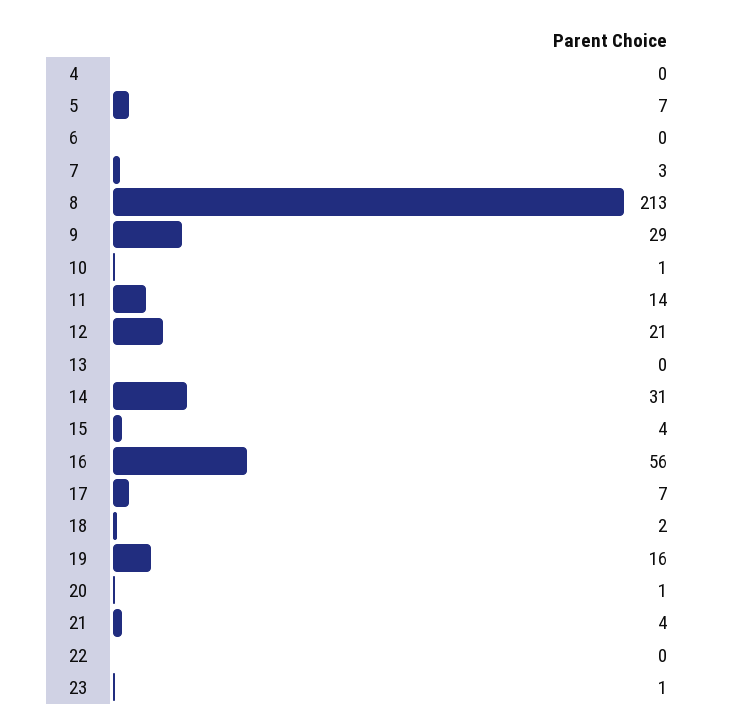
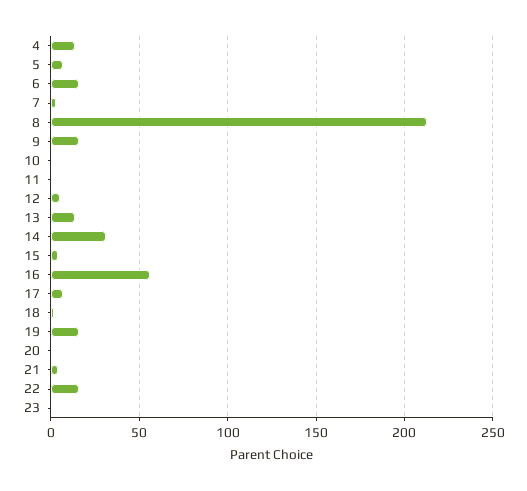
  {
-   "4": 0,
+   "4": 15,
    "5": 7,
-   "6": 0,
+   "6": 15,
    "7": 3,
    "8": 213,
-   "9": 29,
+   "9": 15,
    "10": 1,
-   "11": 14,
+   "11": 0,
-   "12": 21,
+   "12": 5,
-   "13": 0,
+   "13": 15,
    "14": 31,
    "15": 4,
    "16": 56,
    "17": 7,
    "18": 2,
    "19": 16,
    "20": 1,
    "21": 4,
-   "22": 0,
+   "22": 15,
    "23": 1
  }

